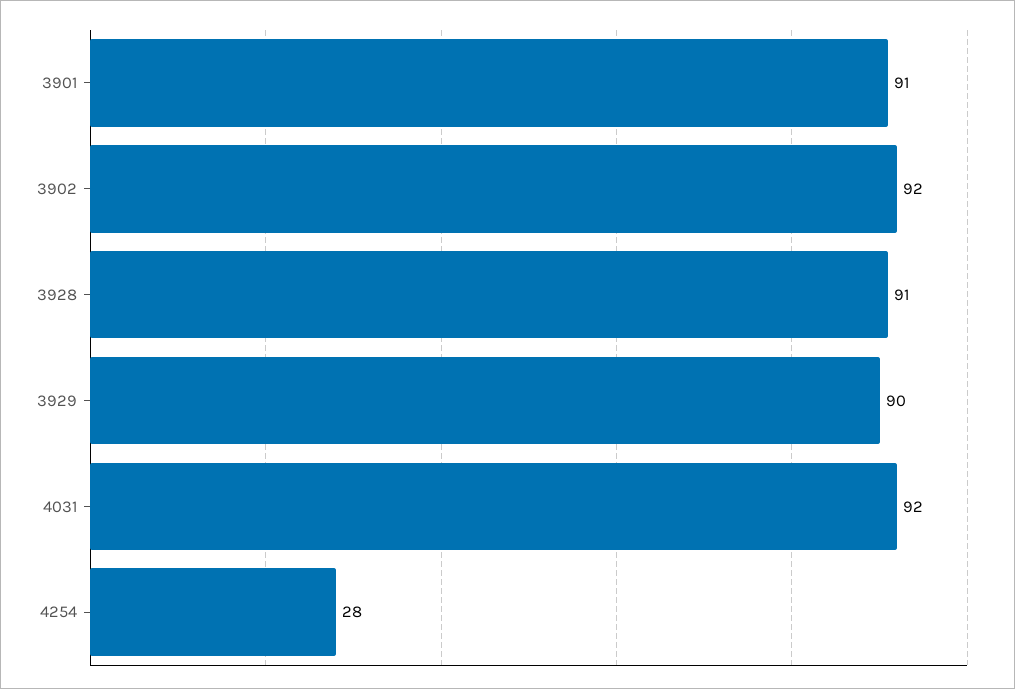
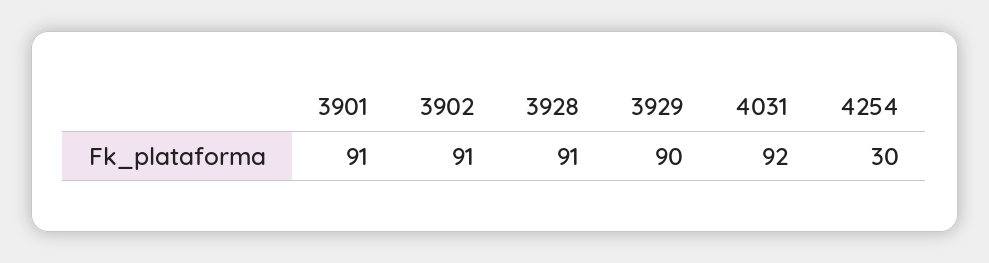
  {
    "3901": 91,
-   "3902": 92,
+   "3902": 91,
    "3928": 91,
    "3929": 90,
    "4031": 92,
-   "4254": 28
+   "4254": 30
  }

